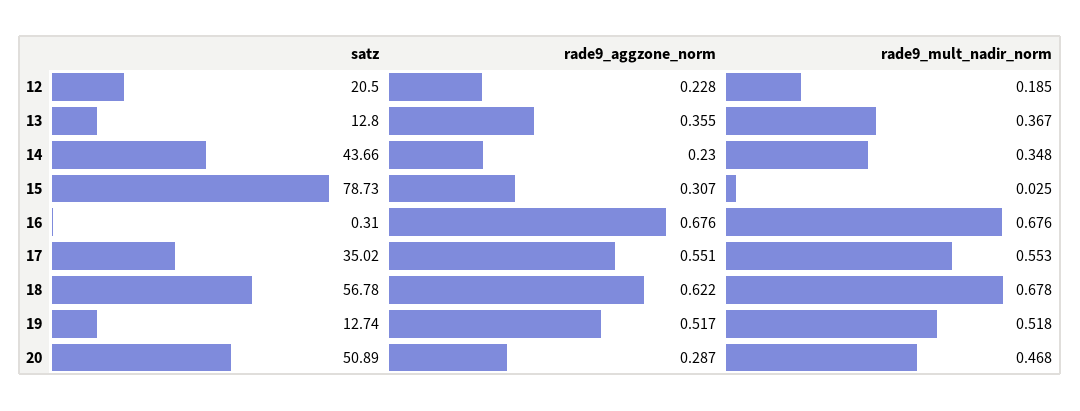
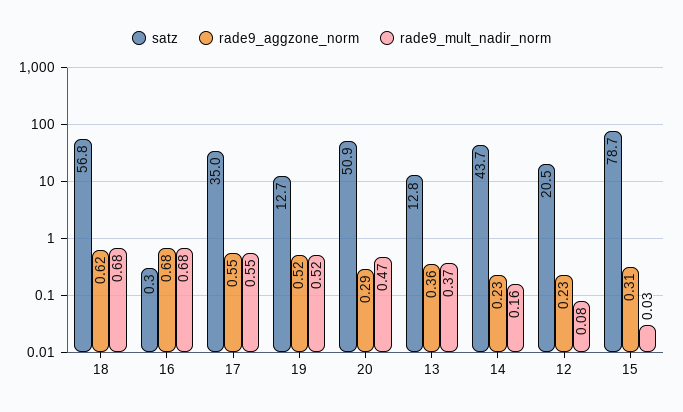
  {
    "satz": {
      "12": 20.5,
      "13": 12.8,
      "14": 43.66,
      "15": 78.73,
      "16": 0.31,
      "17": 35.02,
      "18": 56.78,
      "19": 12.74,
      "20": 50.89
    },
    "rade9_aggzone_norm": {
      "12": 0.228,
      "13": 0.355,
      "14": 0.23,
      "15": 0.307,
      "16": 0.676,
      "17": 0.551,
      "18": 0.622,
      "19": 0.517,
      "20": 0.287
    },
    "rade9_mult_nadir_norm": {
-     "12": 0.185,
+     "12": 0.08,
      "13": 0.367,
-     "14": 0.348,
+     "14": 0.16,
      "15": 0.025,
      "16": 0.676,
      "17": 0.553,
      "18": 0.678,
      "19": 0.518,
      "20": 0.468
    }
  }

